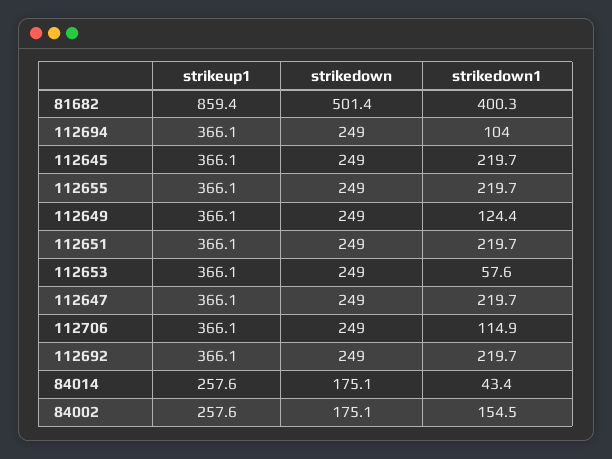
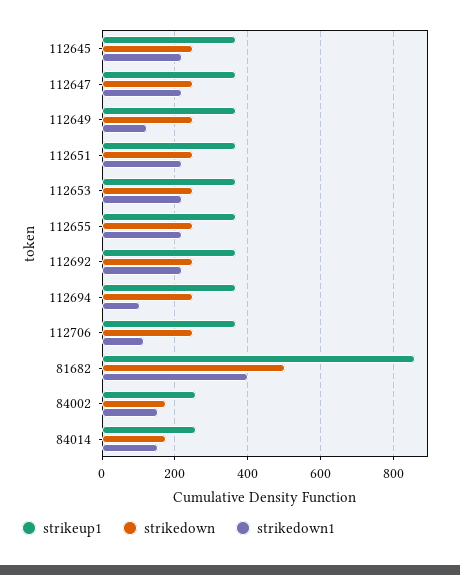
  {
    "strikeup1": {
      "81682": 859.4,
      "112694": 366.1,
      "112645": 366.1,
      "112655": 366.1,
      "112649": 366.1,
      "112651": 366.1,
      "112653": 366.1,
      "112647": 366.1,
      "112706": 366.1,
      "112692": 366.1,
      "84014": 257.6,
      "84002": 257.6
    },
    "strikedown": {
      "81682": 501.4,
      "112694": 249,
      "112645": 249,
      "112655": 249,
      "112649": 249,
      "112651": 249,
      "112653": 249,
      "112647": 249,
      "112706": 249,
      "112692": 249,
      "84014": 175.1,
      "84002": 175.1
    },
    "strikedown1": {
      "81682": 400.3,
      "112694": 104,
      "112645": 219.7,
      "112655": 219.7,
      "112649": 124.4,
      "112651": 219.7,
-     "112653": 57.6,
+     "112653": 220,
      "112647": 219.7,
      "112706": 114.9,
      "112692": 219.7,
-     "84014": 43.4,
+     "84014": 160,
      "84002": 154.5
    }
  }

